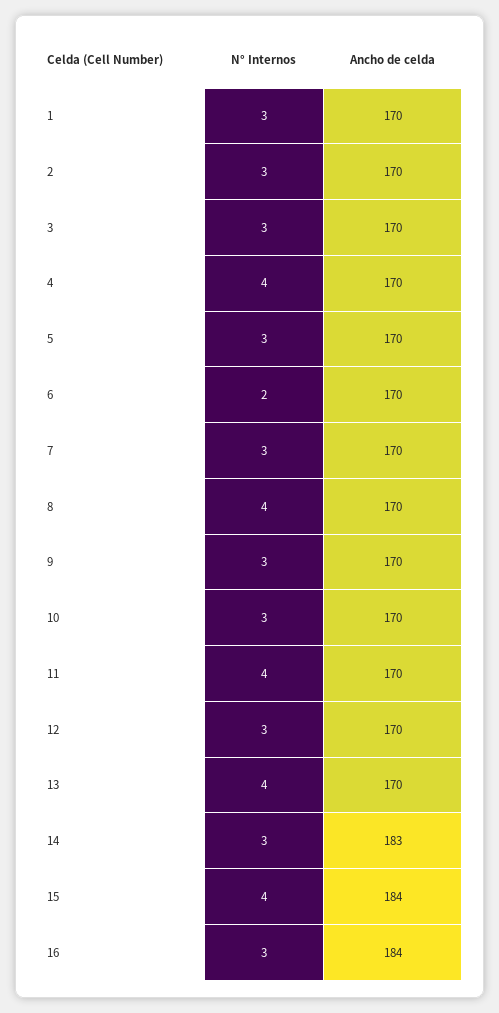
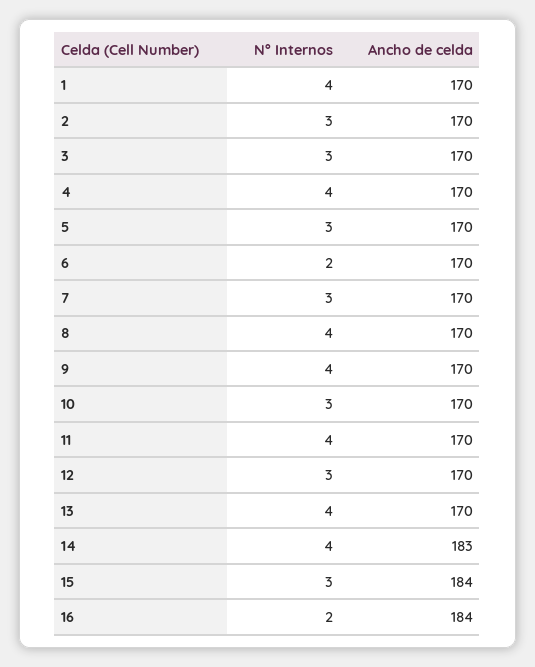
  {
    "N° Internos": {
-     "1": 3,
+     "1": 4,
      "2": 3,
      "3": 3,
      "4": 4,
      "5": 3,
      "6": 2,
      "7": 3,
      "8": 4,
-     "9": 3,
+     "9": 4,
      "10": 3,
      "11": 4,
      "12": 3,
      "13": 4,
-     "14": 3,
+     "14": 4,
-     "15": 4,
+     "15": 3,
-     "16": 3
+     "16": 2
    },
    "Ancho de celda": {
      "1": 170,
      "2": 170,
      "3": 170,
      "4": 170,
      "5": 170,
      "6": 170,
      "7": 170,
      "8": 170,
      "9": 170,
      "10": 170,
      "11": 170,
      "12": 170,
      "13": 170,
      "14": 183,
      "15": 184,
      "16": 184
    }
  }

